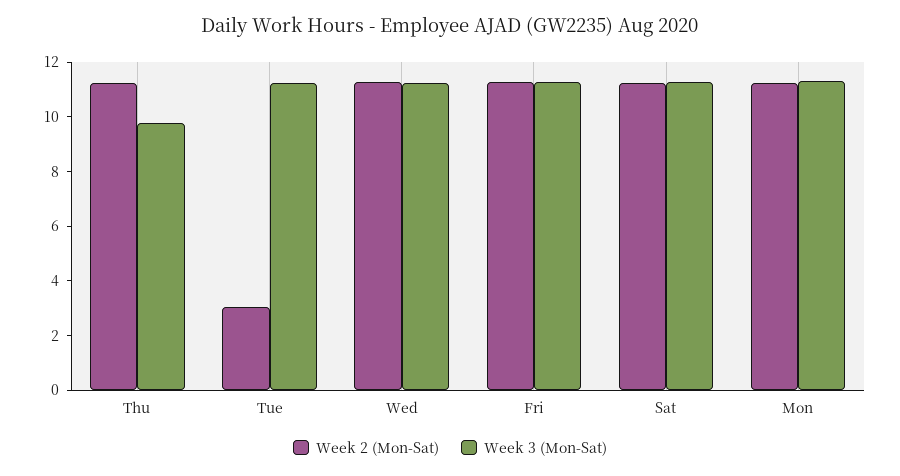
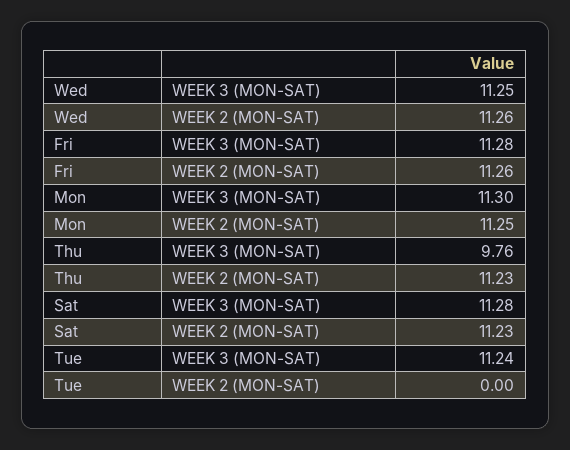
  {
    "Week 2 (Mon-Sat)": {
      "Thu": 11.23,
-     "Tue": 3,
+     "Tue": 0,
      "Wed": 11.26,
      "Fri": 11.26,
      "Sat": 11.23,
      "Mon": 11.25
    },
    "Week 3 (Mon-Sat)": {
      "Thu": 9.76,
      "Tue": 11.24,
      "Wed": 11.25,
      "Fri": 11.28,
      "Sat": 11.28,
      "Mon": 11.3
    }
  }

